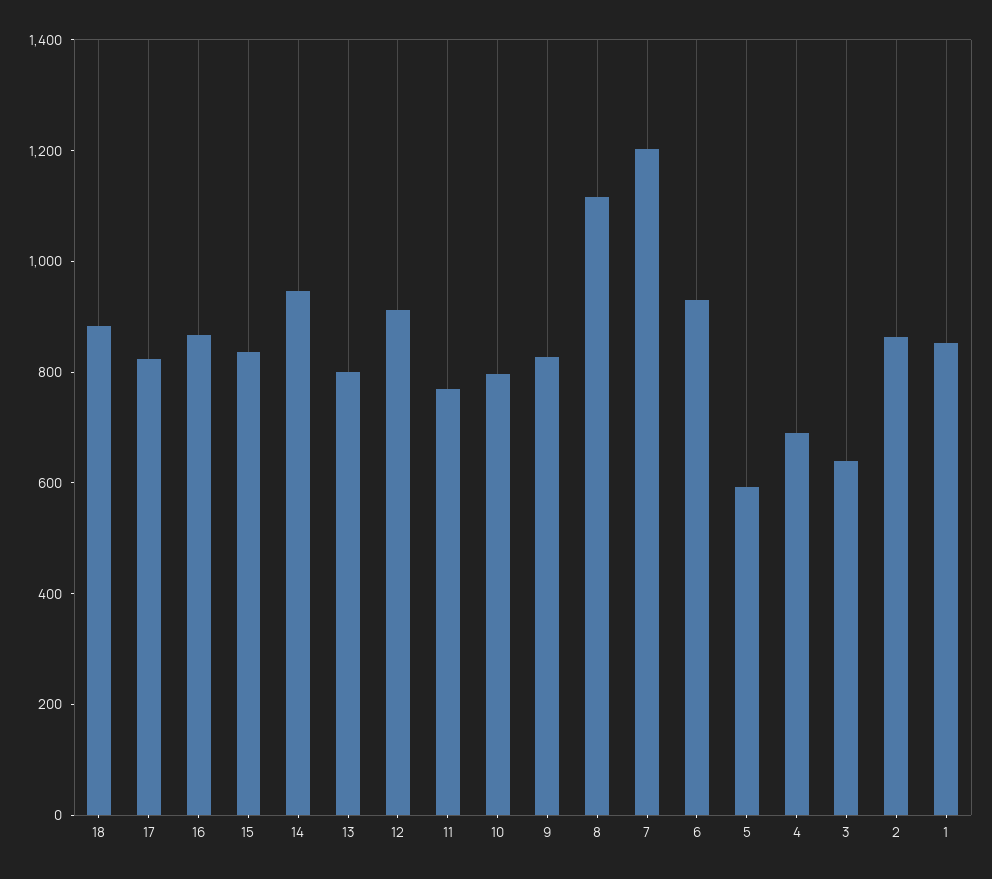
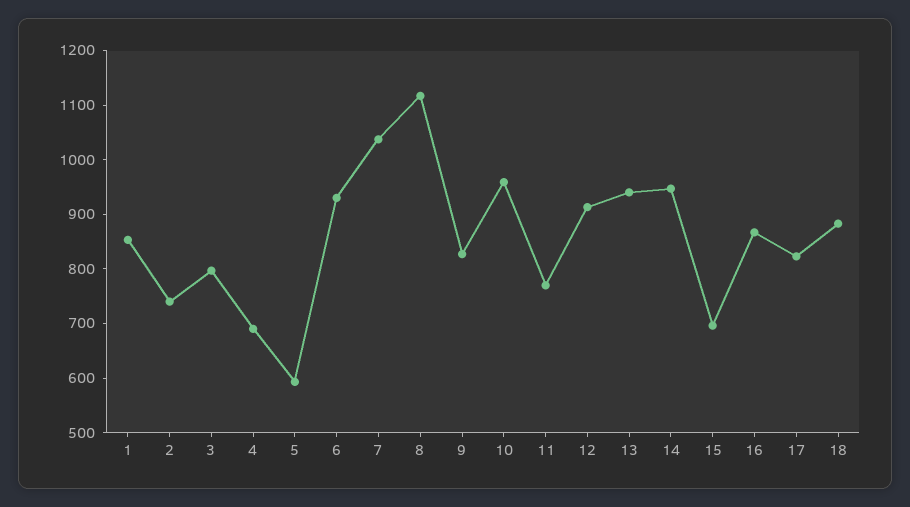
  {
    "18": 880,
    "17": 820,
    "16": 860,
-   "15": 850,
+   "15": 700,
    "14": 940,
-   "13": 800,
+   "13": 940,
    "12": 920,
    "11": 780,
-   "10": 800,
+   "10": 960,
    "9": 820,
    "8": 1120,
-   "7": 1200,
+   "7": 1040,
    "6": 940,
    "5": 600,
    "4": 700,
-   "3": 650,
+   "3": 800,
-   "2": 850,
+   "2": 740,
    "1": 860
  }

